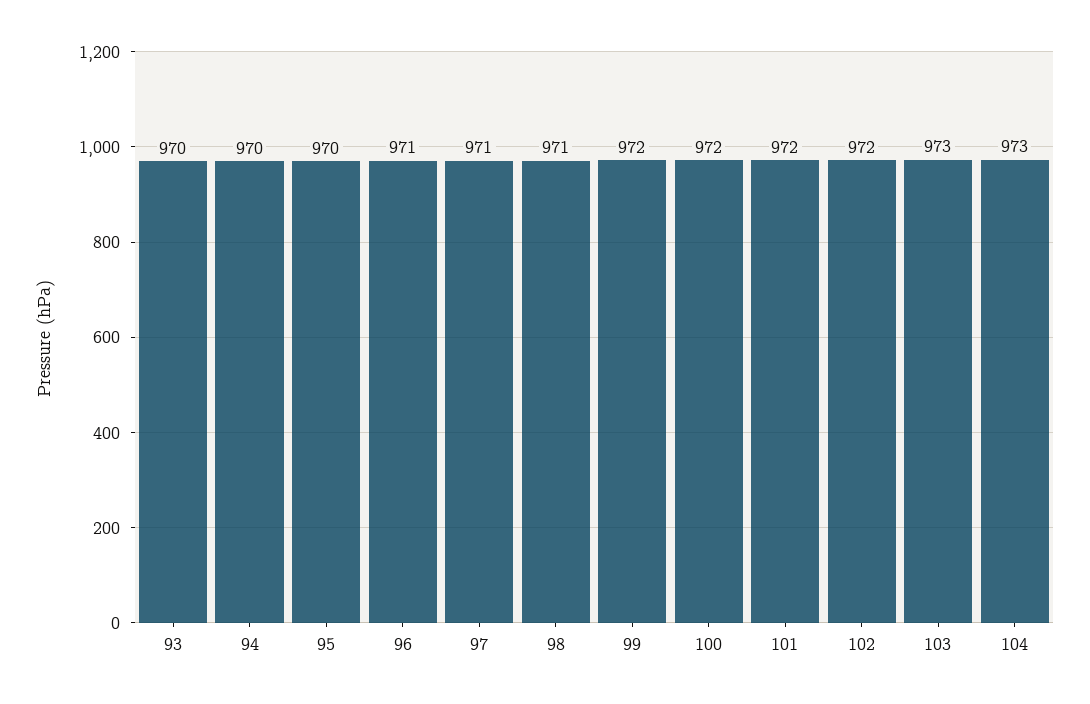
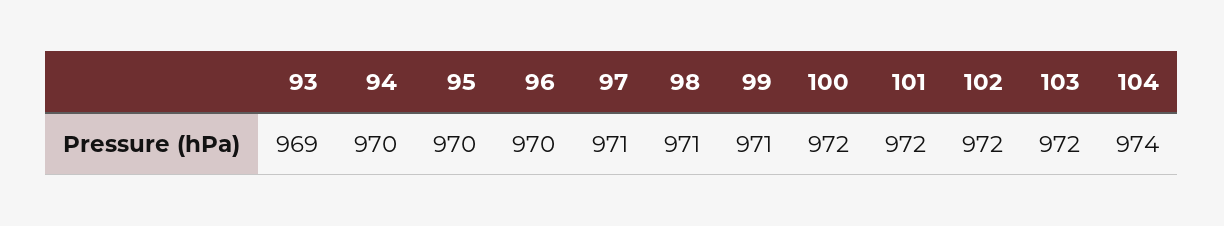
  {
-   "93": 970,
+   "93": 969,
    "94": 970,
    "95": 970,
-   "96": 971,
+   "96": 970,
    "97": 971,
    "98": 971,
-   "99": 972,
+   "99": 971,
    "100": 972,
    "101": 972,
    "102": 972,
-   "103": 973,
+   "103": 972,
-   "104": 973
+   "104": 974
  }

